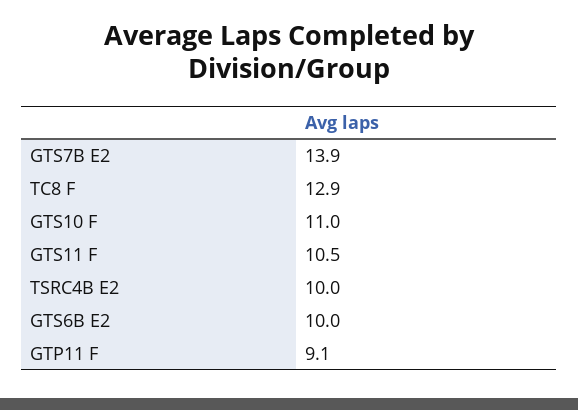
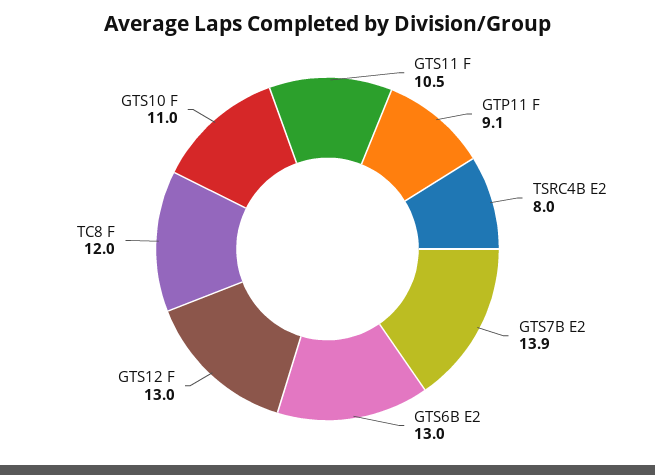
  {
    "GTS7B E2": 13.9,
-   "TC8 F": 12.9,
+   "TC8 F": 12,
    "GTS10 F": 11,
    "GTS11 F": 10.5,
-   "TSRC4B E2": 10,
+   "TSRC4B E2": 8,
-   "GTS6B E2": 10,
+   "GTS6B E2": 13,
-   "GTP11 F": 9.1
+   "GTP11 F": 9.1,
+   "GTS12 F": 13
  }

